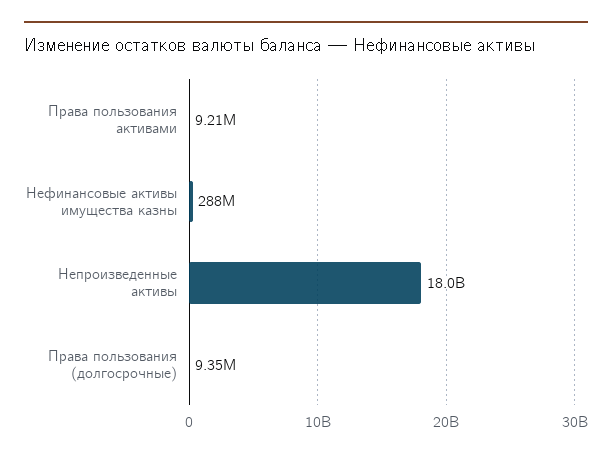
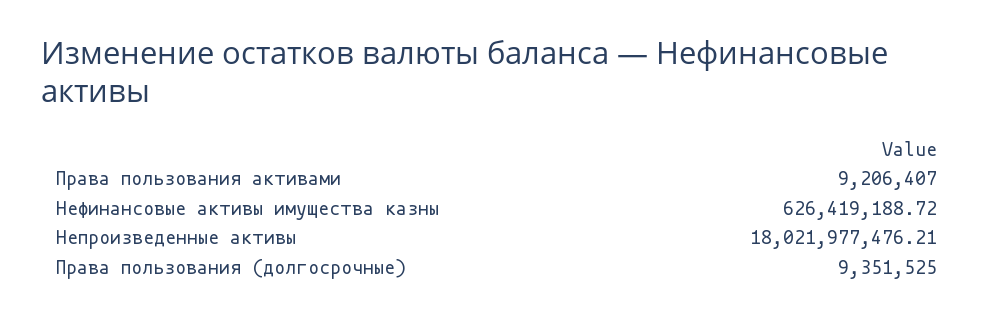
  {
    "Права пользования активами": 9206407,
-   "Нефинансовые активы имущества казны": 288000000,
+   "Нефинансовые активы имущества казны": 626419188.72,
    "Непроизведенные активы": 18021977476.21,
    "Права пользования (долгосрочные)": 9351525
  }

